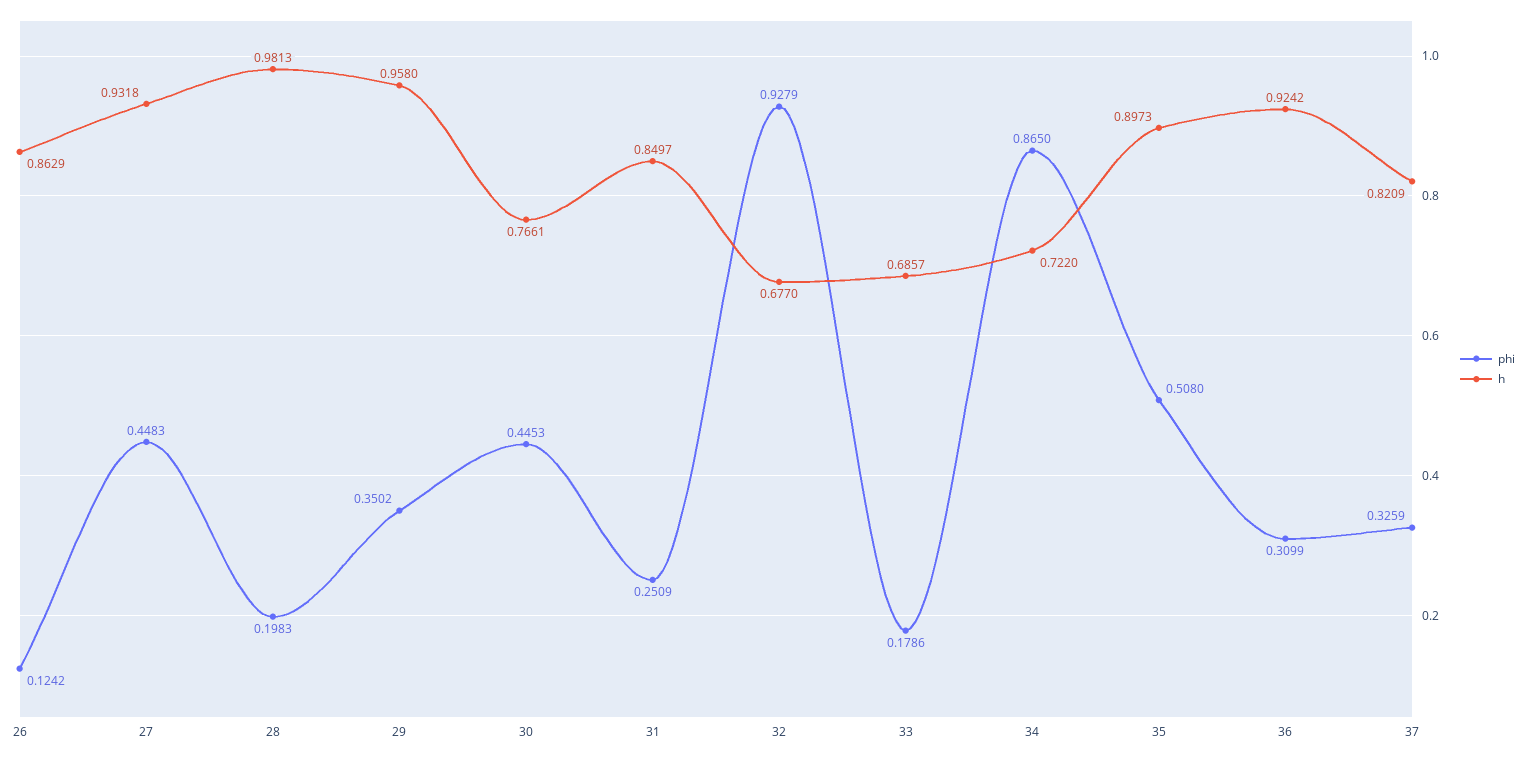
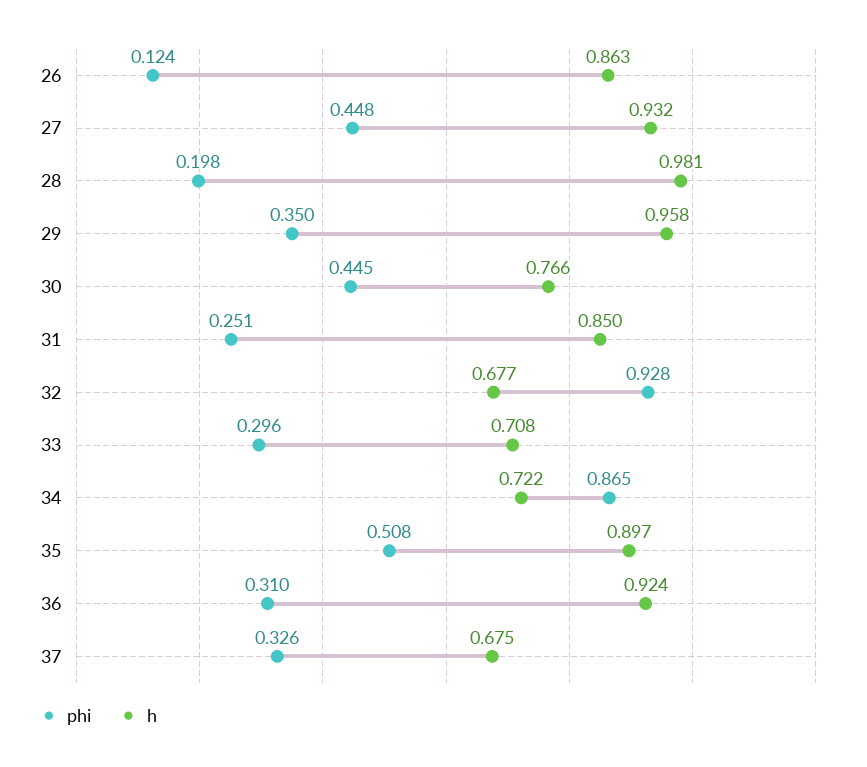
  {
    "phi": {
      "26": 0.1242,
      "27": 0.4483,
      "28": 0.1983,
      "29": 0.3502,
      "30": 0.4453,
      "31": 0.2509,
      "32": 0.9279,
-     "33": 0.1786,
+     "33": 0.296,
      "34": 0.865,
      "35": 0.508,
      "36": 0.3099,
      "37": 0.3259
    },
    "h": {
      "26": 0.8629,
      "27": 0.9318,
      "28": 0.9813,
      "29": 0.958,
      "30": 0.7661,
      "31": 0.8497,
      "32": 0.677,
-     "33": 0.6857,
+     "33": 0.708,
      "34": 0.722,
      "35": 0.8973,
      "36": 0.9242,
-     "37": 0.8209
+     "37": 0.675
    }
  }

